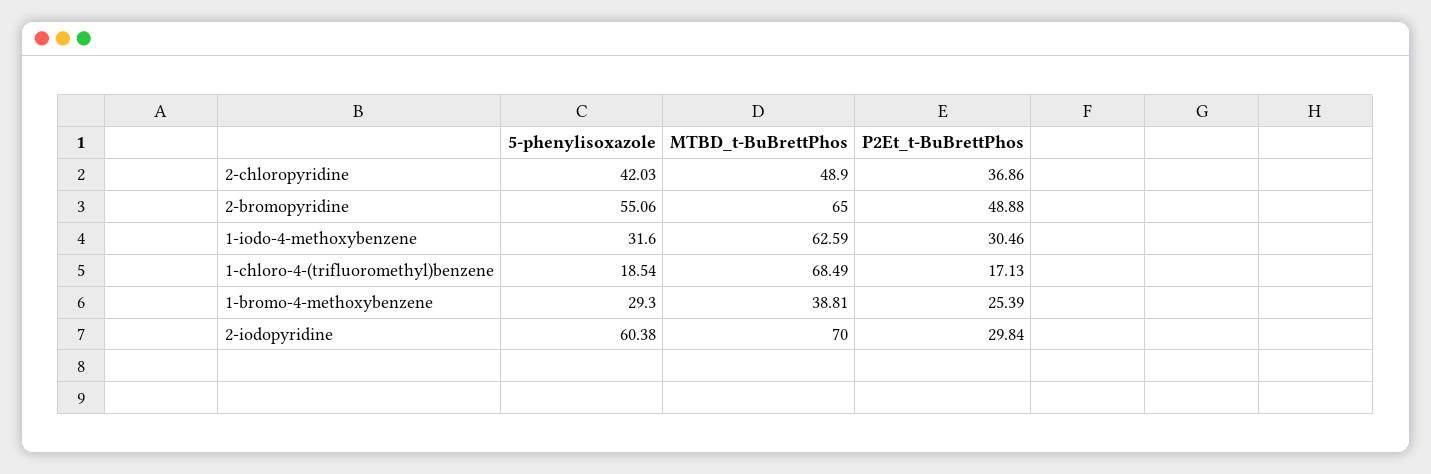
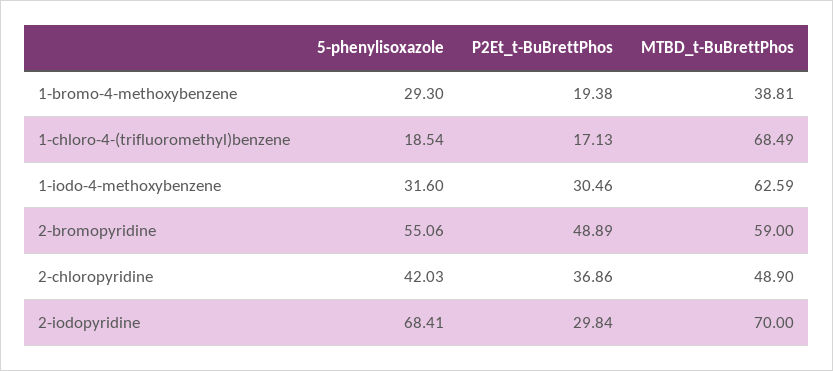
  {
    "5-phenylisoxazole": {
      "2-chloropyridine": 42.03,
      "2-bromopyridine": 55.06,
      "1-iodo-4-methoxybenzene": 31.6,
      "1-chloro-4-(trifluoromethyl)benzene": 18.54,
      "1-bromo-4-methoxybenzene": 29.3,
-     "2-iodopyridine": 60.38
+     "2-iodopyridine": 68.41
    },
    "MTBD_t-BuBrettPhos": {
      "2-chloropyridine": 48.9,
-     "2-bromopyridine": 65,
+     "2-bromopyridine": 59,
      "1-iodo-4-methoxybenzene": 62.59,
      "1-chloro-4-(trifluoromethyl)benzene": 68.49,
      "1-bromo-4-methoxybenzene": 38.81,
      "2-iodopyridine": 70
    },
    "P2Et_t-BuBrettPhos": {
      "2-chloropyridine": 36.86,
-     "2-bromopyridine": 48.88,
+     "2-bromopyridine": 48.89,
      "1-iodo-4-methoxybenzene": 30.46,
      "1-chloro-4-(trifluoromethyl)benzene": 17.13,
-     "1-bromo-4-methoxybenzene": 25.39,
+     "1-bromo-4-methoxybenzene": 19.38,
      "2-iodopyridine": 29.84
    }
  }

